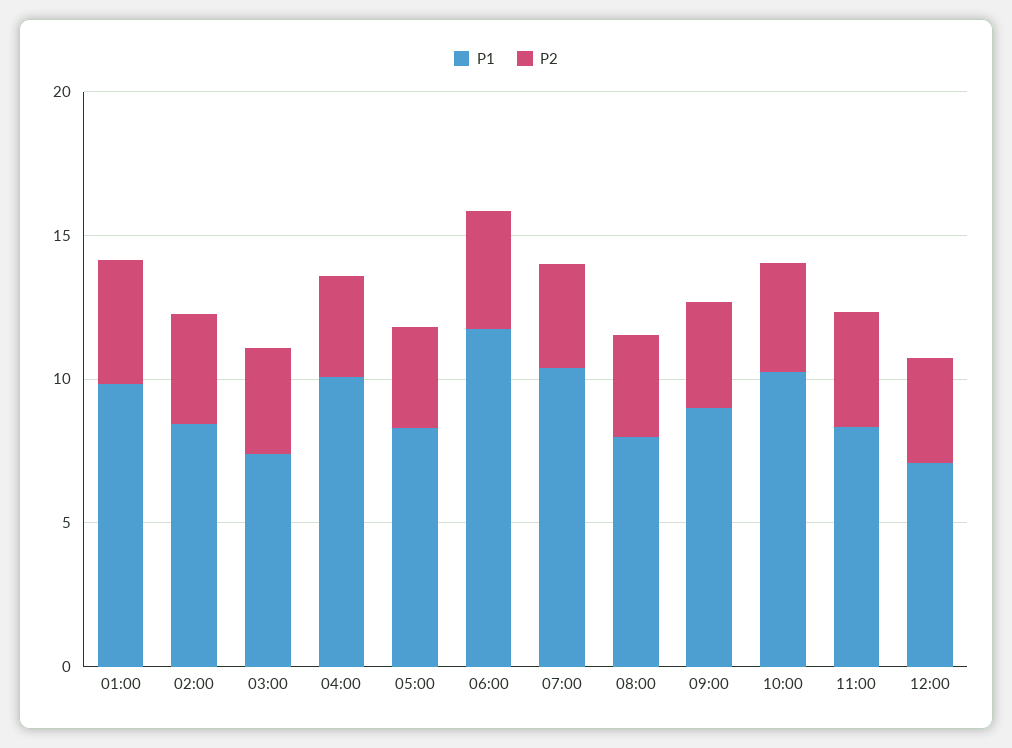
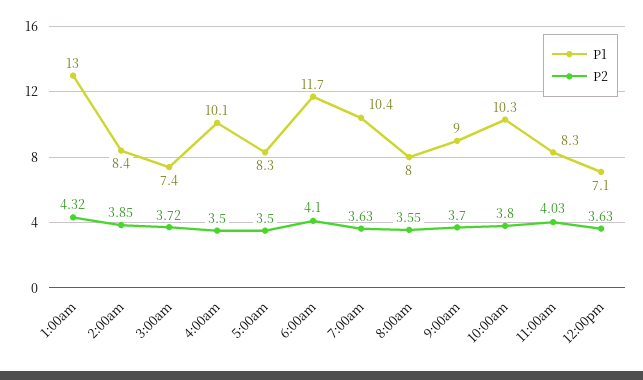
  {
    "P1": {
-     "01:00": 10,
+     "01:00": 13,
      "02:00": 8.4,
      "03:00": 7.4,
      "04:00": 10.1,
      "05:00": 8.3,
      "06:00": 11.7,
      "07:00": 10.4,
      "08:00": 8,
      "09:00": 9,
      "10:00": 10.3,
      "11:00": 8.3,
      "12:00": 7.1
    },
    "P2": {
      "01:00": 4.32,
      "02:00": 3.85,
      "03:00": 3.72,
      "04:00": 3.5,
      "05:00": 3.5,
      "06:00": 4.1,
      "07:00": 3.63,
      "08:00": 3.55,
      "09:00": 3.7,
      "10:00": 3.8,
      "11:00": 4.03,
      "12:00": 3.63
    }
  }

